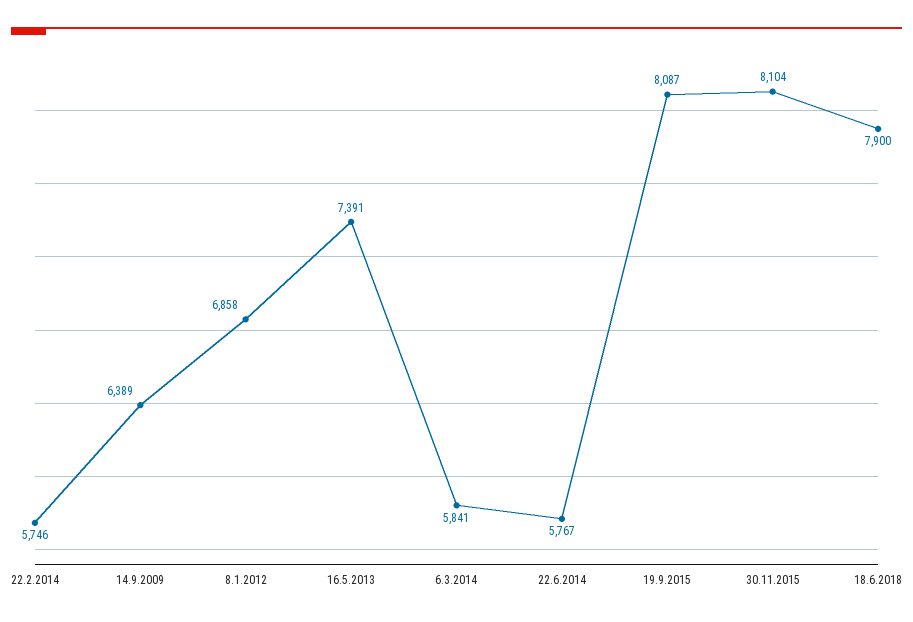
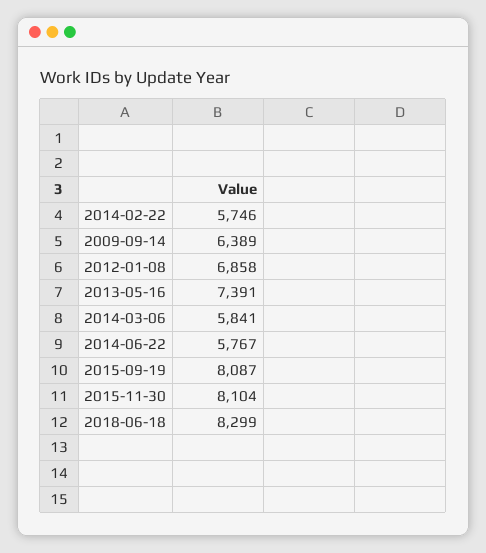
  {
    "22.2.2014": 5746,
    "14.9.2009": 6389,
    "8.1.2012": 6858,
    "16.5.2013": 7391,
    "6.3.2014": 5841,
    "22.6.2014": 5767,
    "19.9.2015": 8087,
    "30.11.2015": 8104,
-   "18.6.2018": 7900
+   "18.6.2018": 8299
  }

